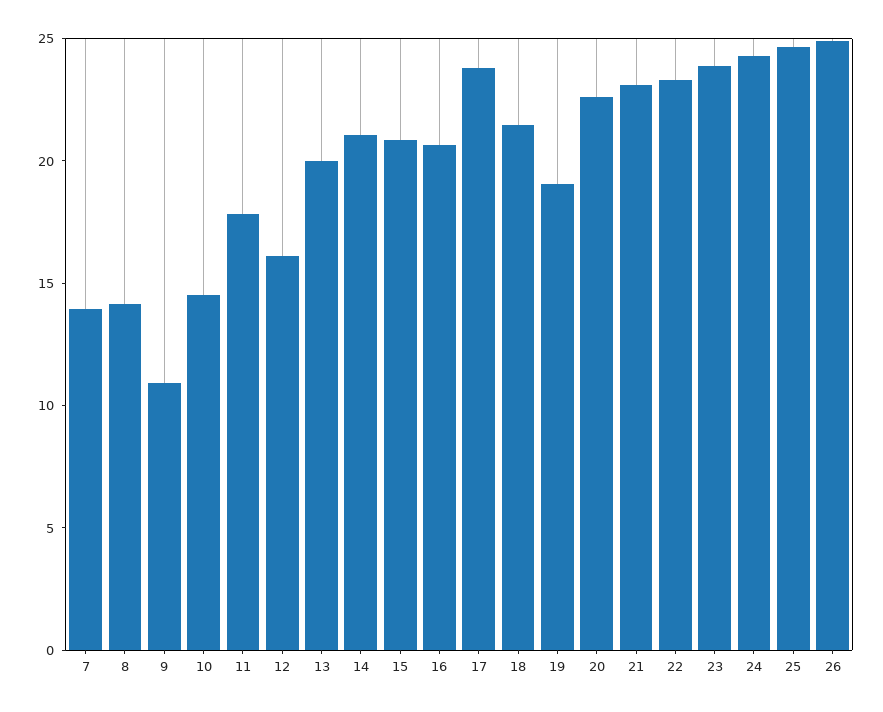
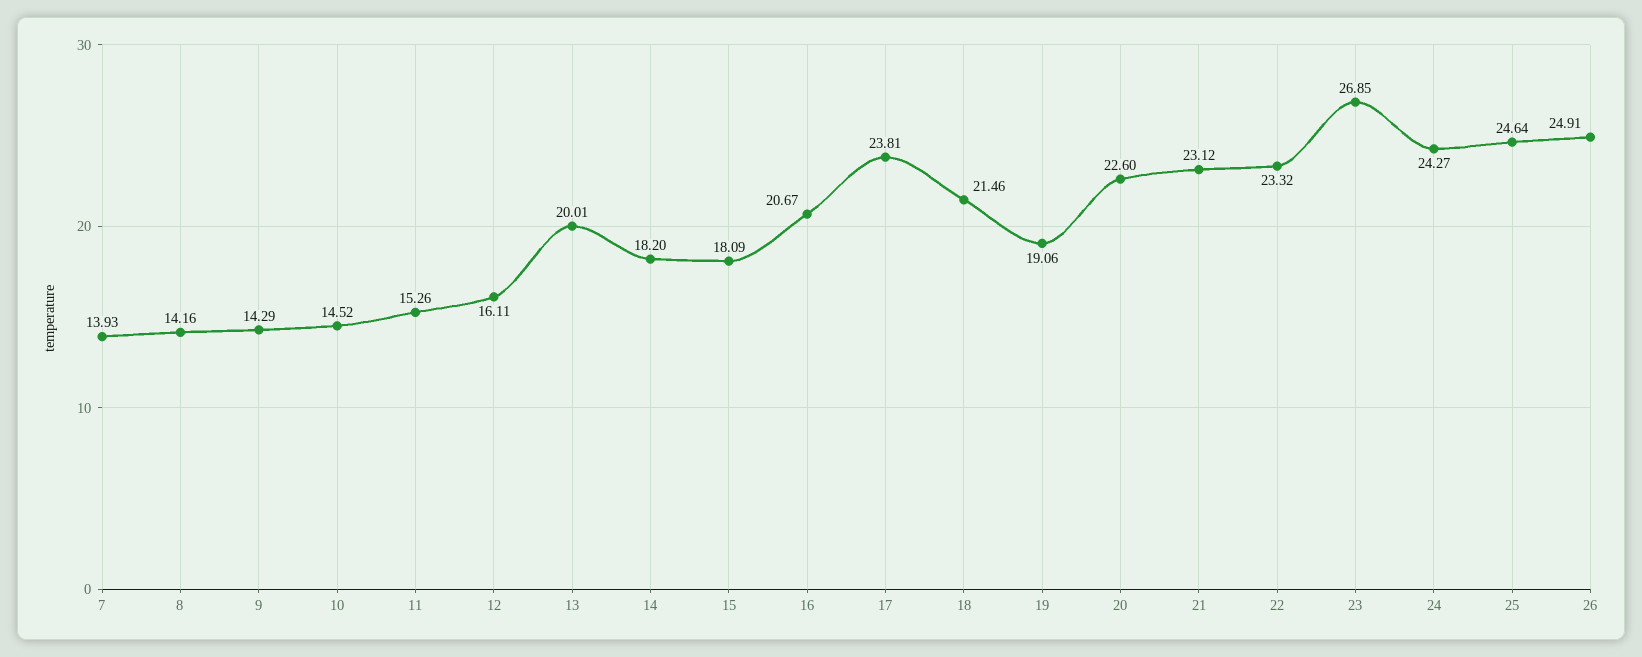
  {
    "7": 13.93,
    "8": 14.16,
-   "9": 11,
+   "9": 14.29,
    "10": 14.52,
-   "11": 18,
+   "11": 15.26,
    "12": 16.11,
    "13": 20.01,
-   "14": 21,
+   "14": 18.2,
-   "15": 21,
+   "15": 18.09,
    "16": 20.67,
    "17": 23.81,
    "18": 21.46,
    "19": 19.06,
    "20": 22.6,
    "21": 23.12,
    "22": 23.32,
-   "23": 24,
+   "23": 26.85,
    "24": 24.27,
    "25": 24.64,
    "26": 24.91
  }

